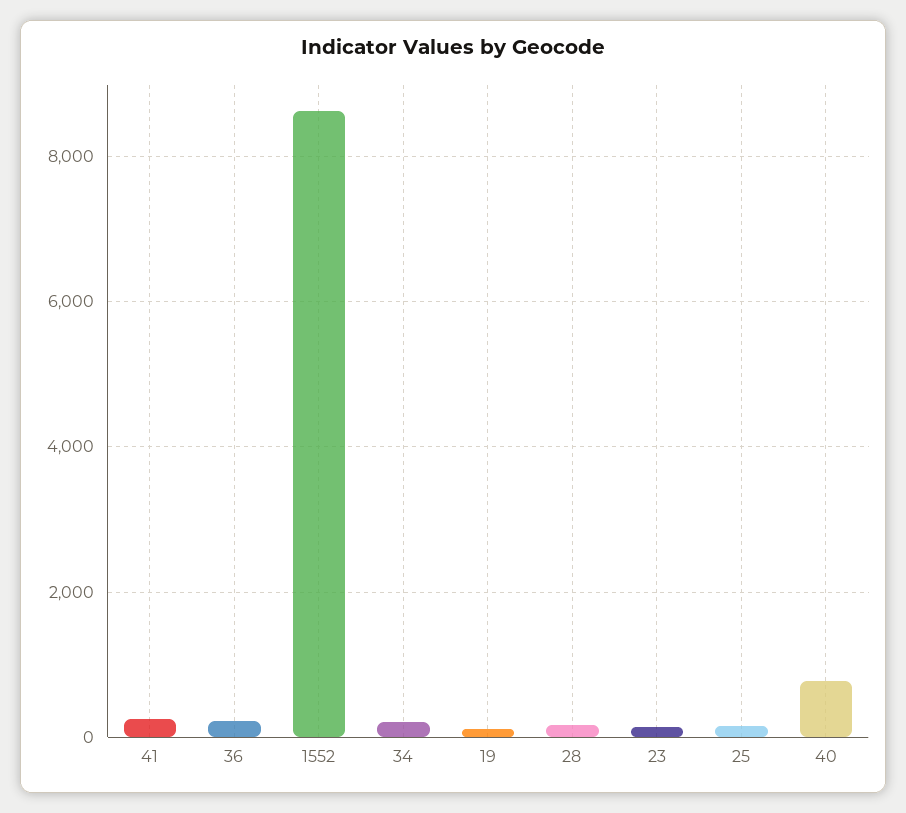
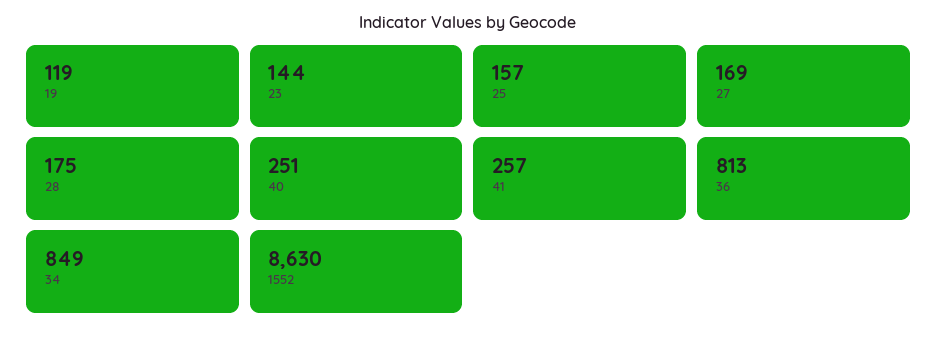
  {
    "41": 257,
-   "36": 200,
+   "36": 813,
    "1552": 8630,
-   "34": 200,
+   "34": 849,
    "19": 119,
    "28": 175,
    "23": 144,
    "25": 157,
-   "40": 800
+   "40": 251,
+   "27": 169
  }

